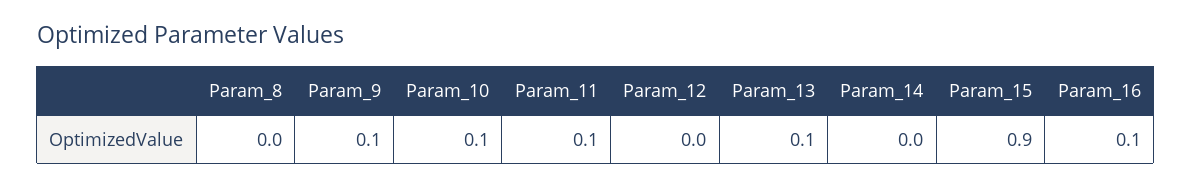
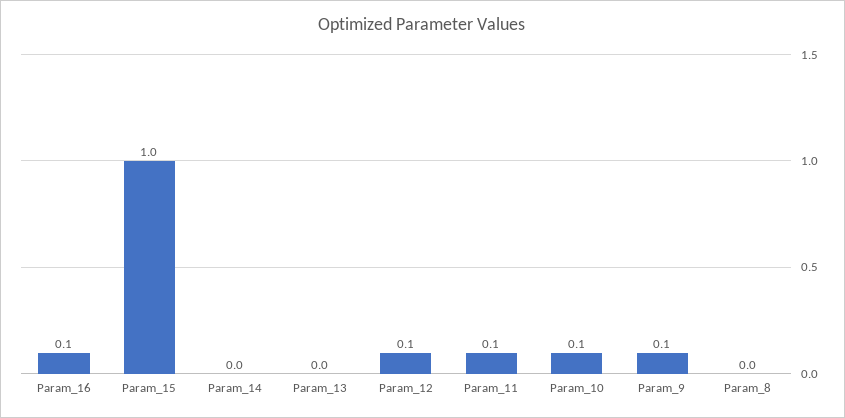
  {
    "Param_8": 0,
    "Param_9": 0.1,
    "Param_10": 0.1,
    "Param_11": 0.1,
-   "Param_12": 0,
+   "Param_12": 0.1,
-   "Param_13": 0.1,
+   "Param_13": 0,
    "Param_14": 0,
-   "Param_15": 0.9,
+   "Param_15": 1,
    "Param_16": 0.1
  }

